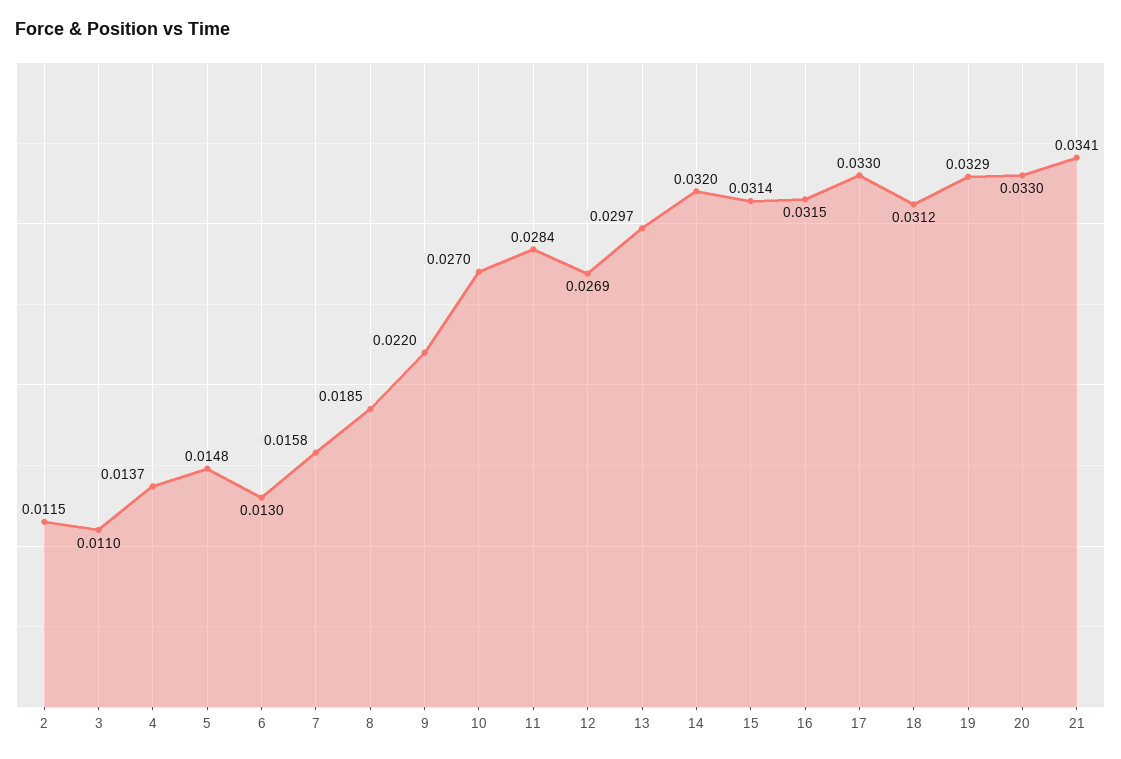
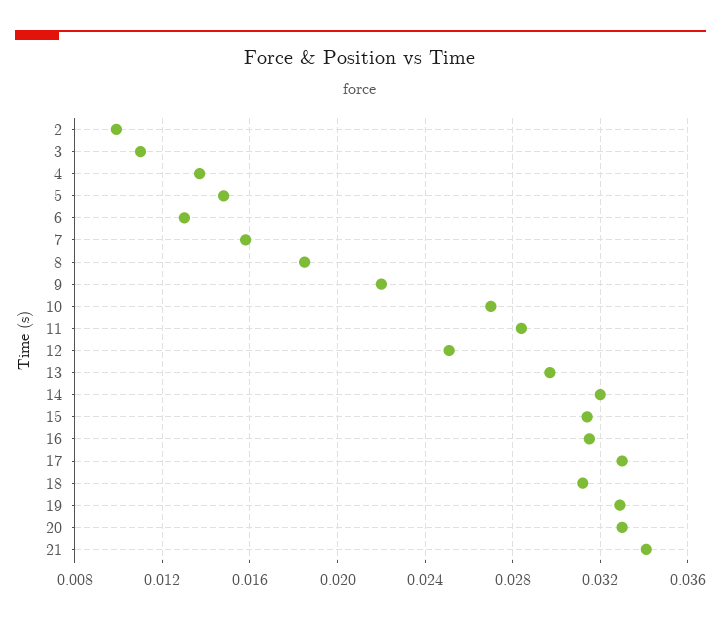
  {
-   "2": 0.0115,
+   "2": 0.01,
    "3": 0.011,
    "4": 0.0137,
    "5": 0.0148,
    "6": 0.013,
    "7": 0.0158,
    "8": 0.0185,
    "9": 0.022,
    "10": 0.027,
    "11": 0.0284,
-   "12": 0.0269,
+   "12": 0.025,
    "13": 0.0297,
    "14": 0.032,
    "15": 0.0314,
    "16": 0.0315,
    "17": 0.033,
    "18": 0.0312,
    "19": 0.0329,
    "20": 0.033,
    "21": 0.0341
  }

